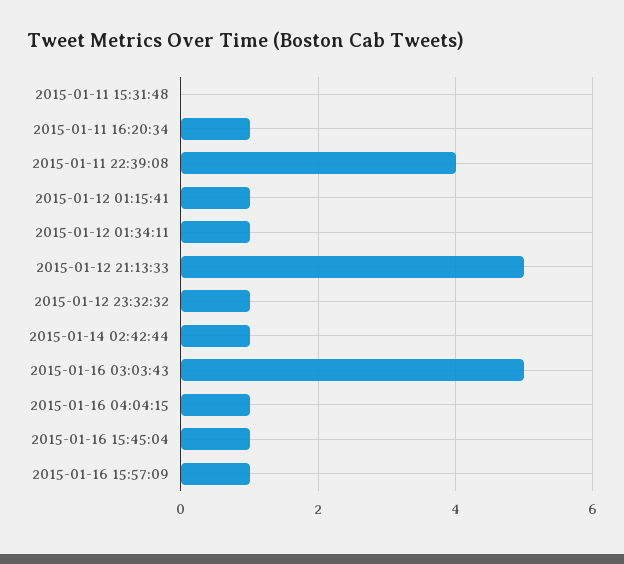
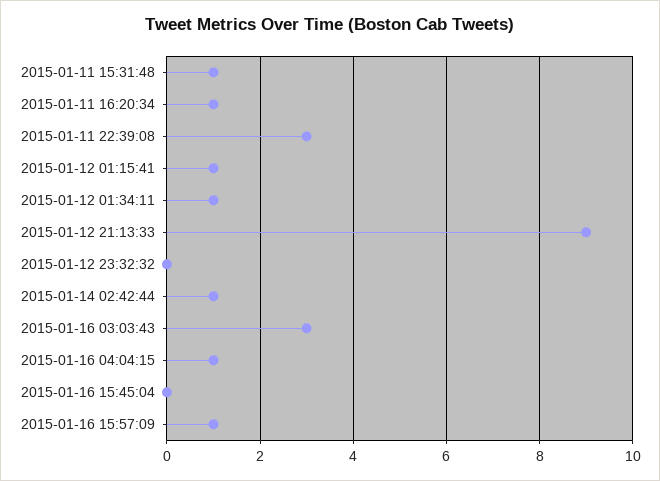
  {
-   "2015-01-11 15:31:48": 0,
+   "2015-01-11 15:31:48": 1,
    "2015-01-11 16:20:34": 1,
-   "2015-01-11 22:39:08": 4,
+   "2015-01-11 22:39:08": 3,
    "2015-01-12 01:15:41": 1,
    "2015-01-12 01:34:11": 1,
-   "2015-01-12 21:13:33": 5,
+   "2015-01-12 21:13:33": 9,
-   "2015-01-12 23:32:32": 1,
+   "2015-01-12 23:32:32": 0,
    "2015-01-14 02:42:44": 1,
-   "2015-01-16 03:03:43": 5,
+   "2015-01-16 03:03:43": 3,
    "2015-01-16 04:04:15": 1,
-   "2015-01-16 15:45:04": 1,
+   "2015-01-16 15:45:04": 0,
    "2015-01-16 15:57:09": 1
  }

